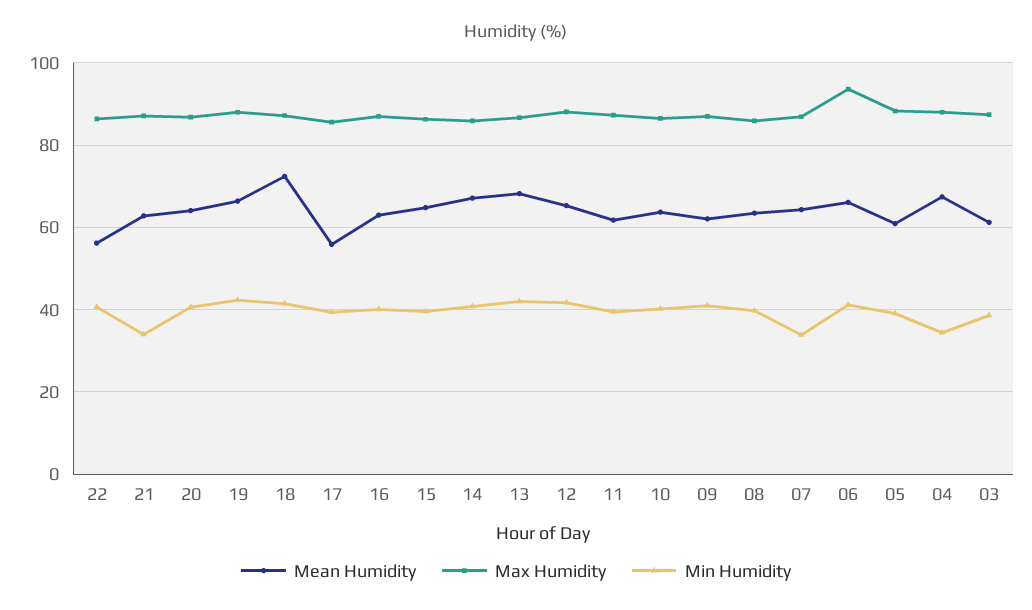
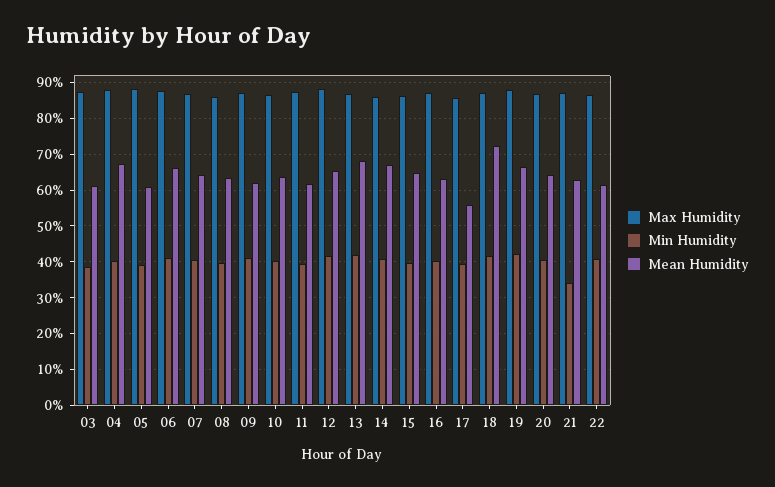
  {
    "Mean Humidity": {
-     "22": 56,
+     "22": 62,
      "21": 62,
      "20": 64,
      "19": 66,
      "18": 72,
      "17": 56,
      "16": 64,
      "15": 64,
      "14": 68,
      "13": 68,
      "12": 66,
      "11": 62,
      "10": 64,
      "09": 62,
      "08": 64,
      "07": 64,
      "06": 66,
      "05": 60,
      "04": 68,
      "03": 62
    },
    "Max Humidity": {
      "22": 86,
      "21": 88,
      "20": 86,
      "19": 88,
      "18": 88,
      "17": 86,
      "16": 88,
      "15": 86,
      "14": 86,
      "13": 86,
      "12": 88,
      "11": 88,
      "10": 86,
      "09": 88,
      "08": 86,
      "07": 86,
-     "06": 94,
+     "06": 88,
      "05": 88,
      "04": 88,
      "03": 88
    },
    "Min Humidity": {
      "22": 40,
      "21": 34,
      "20": 40,
      "19": 42,
      "18": 42,
      "17": 40,
      "16": 40,
      "15": 40,
      "14": 40,
      "13": 42,
      "12": 42,
      "11": 40,
      "10": 40,
      "09": 42,
      "08": 40,
-     "07": 34,
+     "07": 40,
      "06": 42,
      "05": 40,
-     "04": 34,
+     "04": 40,
      "03": 38
    }
  }

